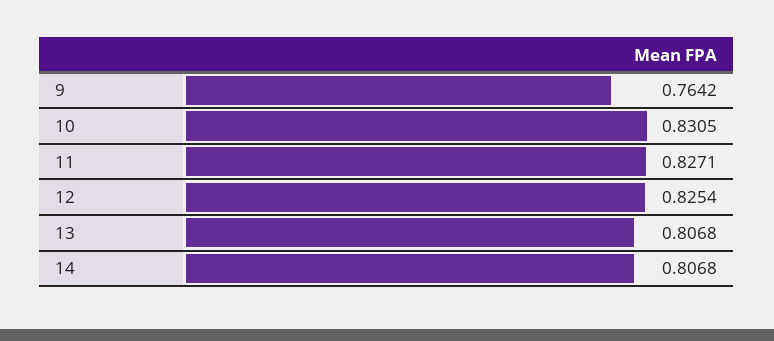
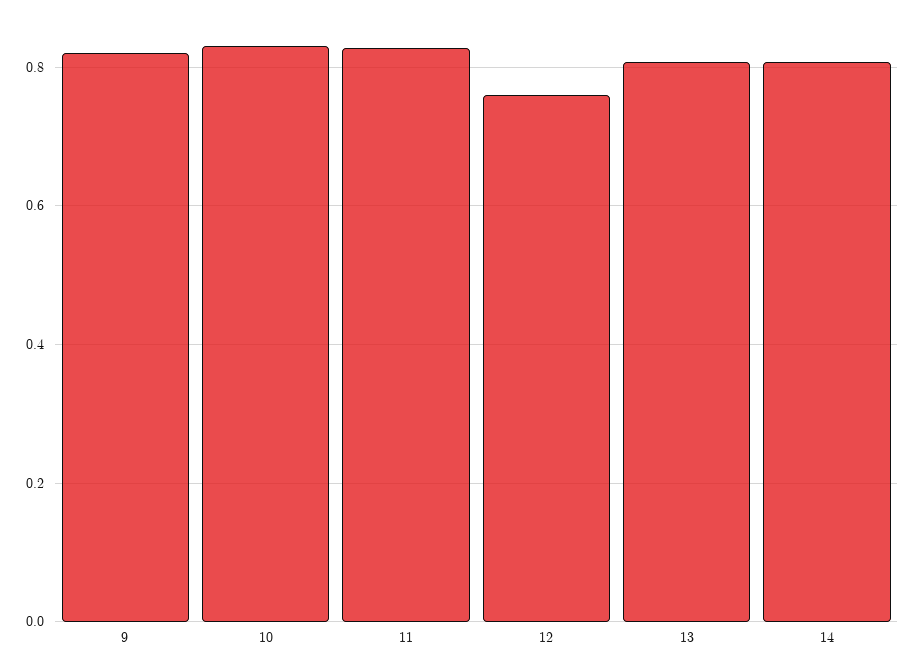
  {
-   "9": 0.7642,
+   "9": 0.82,
    "10": 0.8305,
    "11": 0.8271,
-   "12": 0.8254,
+   "12": 0.76,
    "13": 0.8068,
    "14": 0.8068
  }

